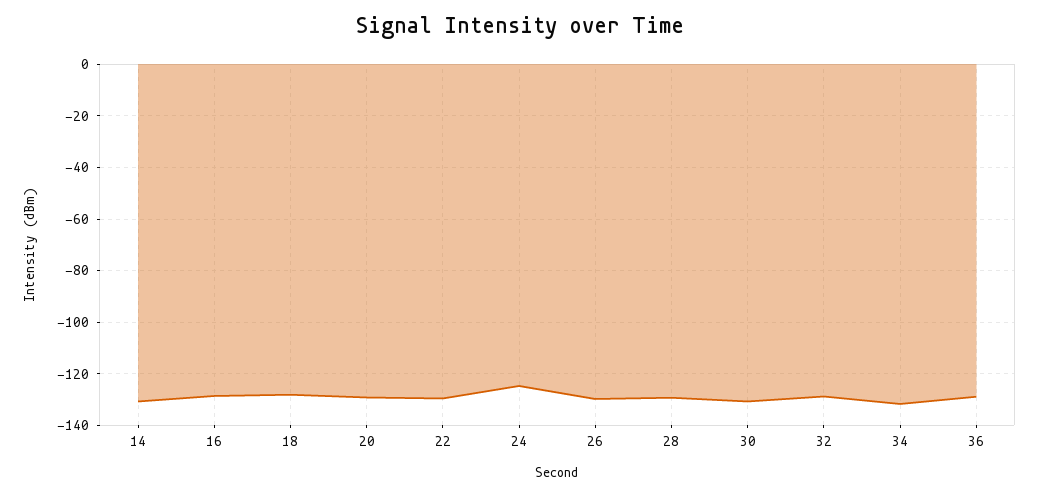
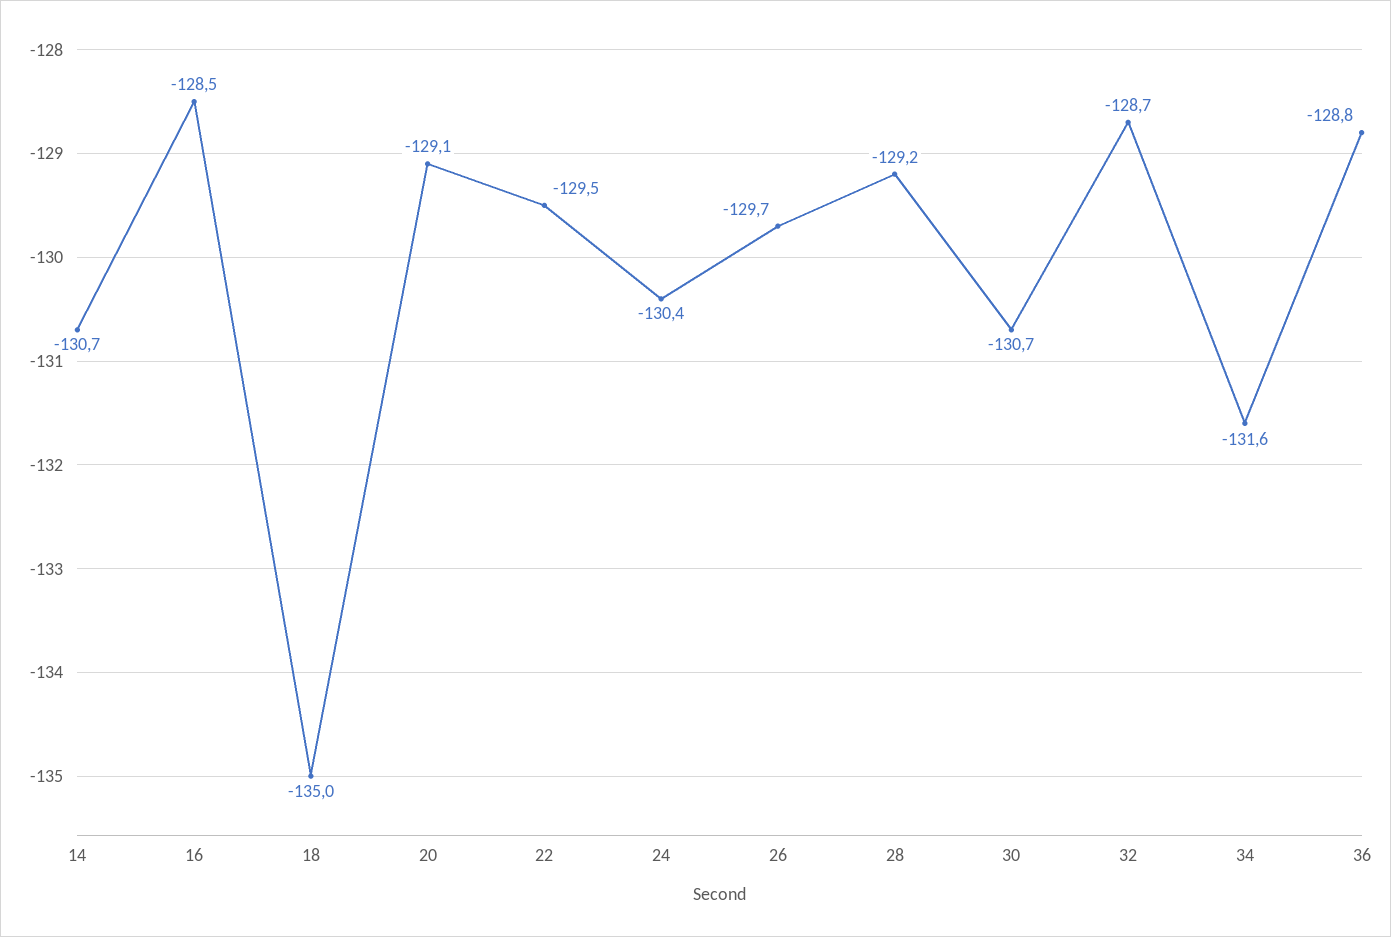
  {
    "14": -130.7,
    "16": -128.5,
-   "18": -127.5,
+   "18": -135,
    "20": -129.1,
    "22": -129.5,
-   "24": -125,
+   "24": -130.4,
    "26": -129.7,
    "28": -129.2,
    "30": -130.7,
    "32": -128.7,
    "34": -131.6,
    "36": -128.8
  }

